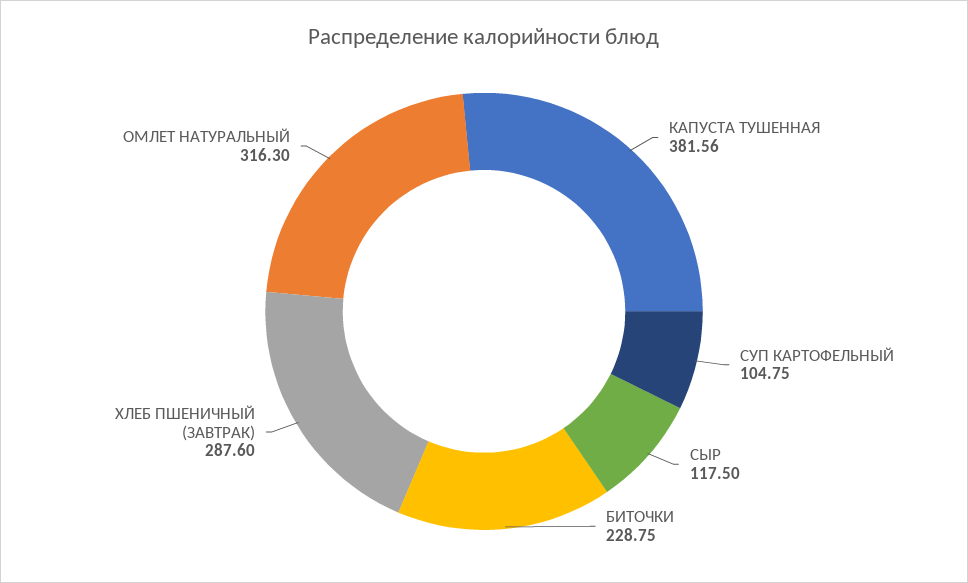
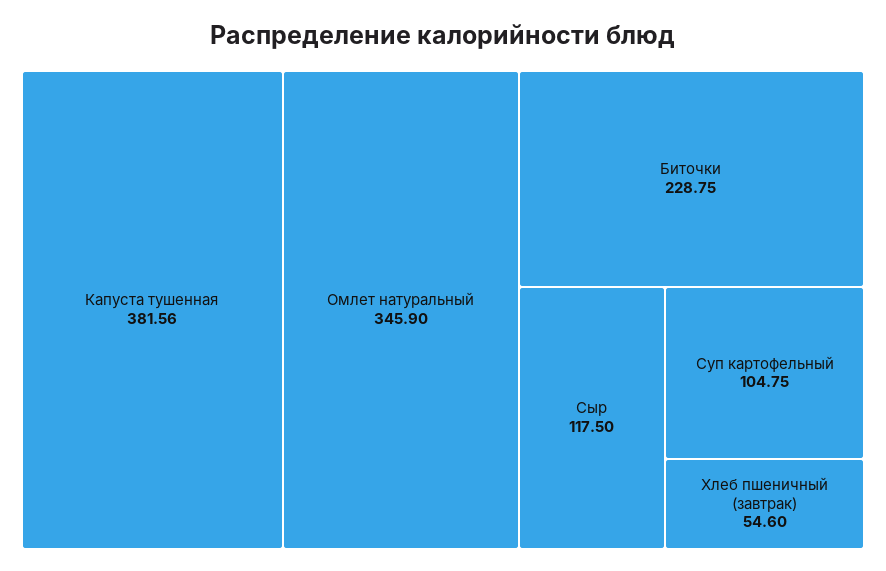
  {
    "КАПУСТА ТУШЕННАЯ": 381.56,
    "СУП КАРТОФЕЛЬНЫЙ": 104.75,
    "СЫР": 117.5,
    "БИТОЧКИ": 228.75,
-   "ХЛЕБ ПШЕНИЧНЫЙ (ЗАВТРАК)": 287.6,
+   "ХЛЕБ ПШЕНИЧНЫЙ (ЗАВТРАК)": 54.6,
-   "ОМЛЕТ НАТУРАЛЬНЫЙ": 316.3
+   "ОМЛЕТ НАТУРАЛЬНЫЙ": 345.9
  }

